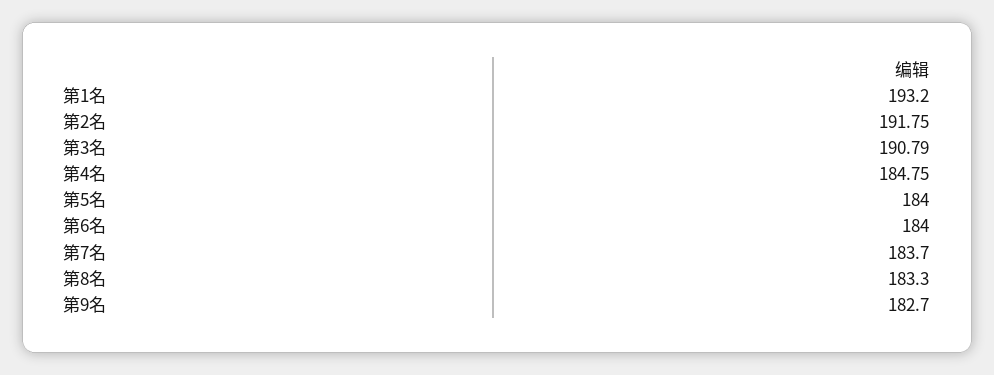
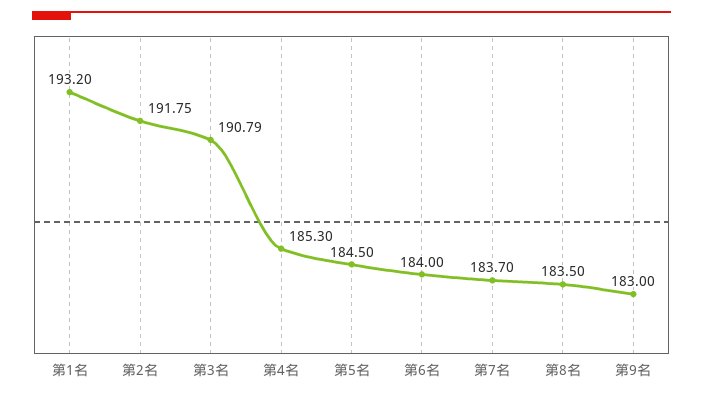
  {
    "第1名": 193.2,
    "第2名": 191.75,
    "第3名": 190.79,
-   "第4名": 184.75,
+   "第4名": 185.3,
-   "第5名": 184,
+   "第5名": 184.5,
    "第6名": 184,
    "第7名": 183.7,
-   "第8名": 183.3,
+   "第8名": 183.5,
-   "第9名": 182.7
+   "第9名": 183
  }

